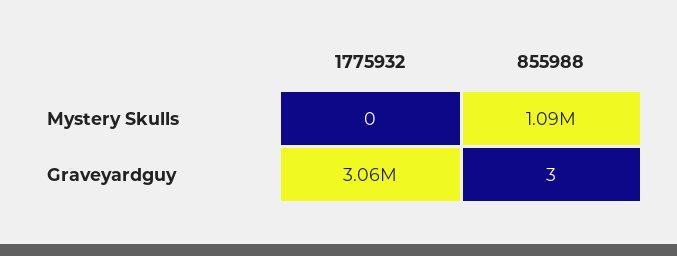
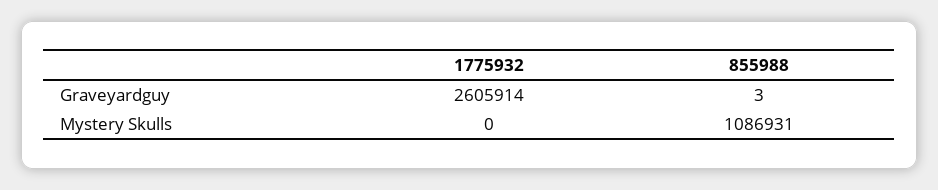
  {
    "1775932": {
      "Mystery Skulls": 0,
-     "Graveyardguy": 3060000
+     "Graveyardguy": 2605914
    },
    "855988": {
      "Mystery Skulls": 1086931,
      "Graveyardguy": 3
    }
  }

